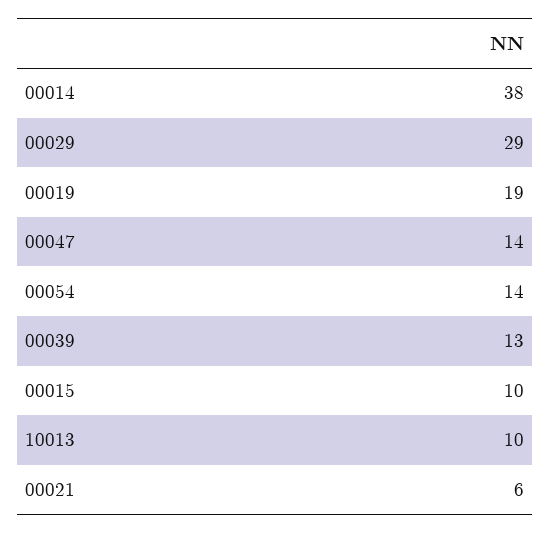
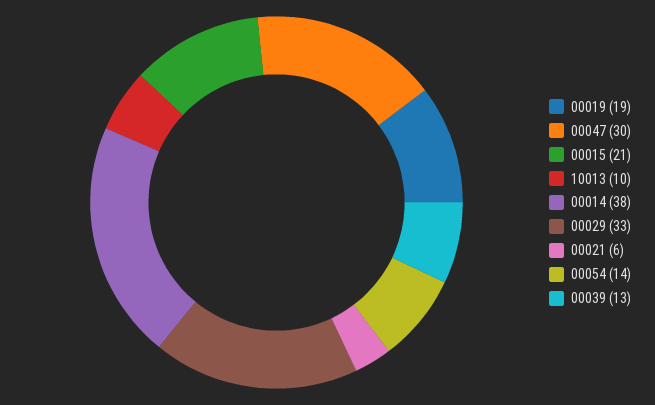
  {
    "00014": 38,
-   "00029": 29,
+   "00029": 33,
    "00019": 19,
-   "00047": 14,
+   "00047": 30,
    "00054": 14,
    "00039": 13,
-   "00015": 10,
+   "00015": 21,
    "10013": 10,
    "00021": 6
  }

